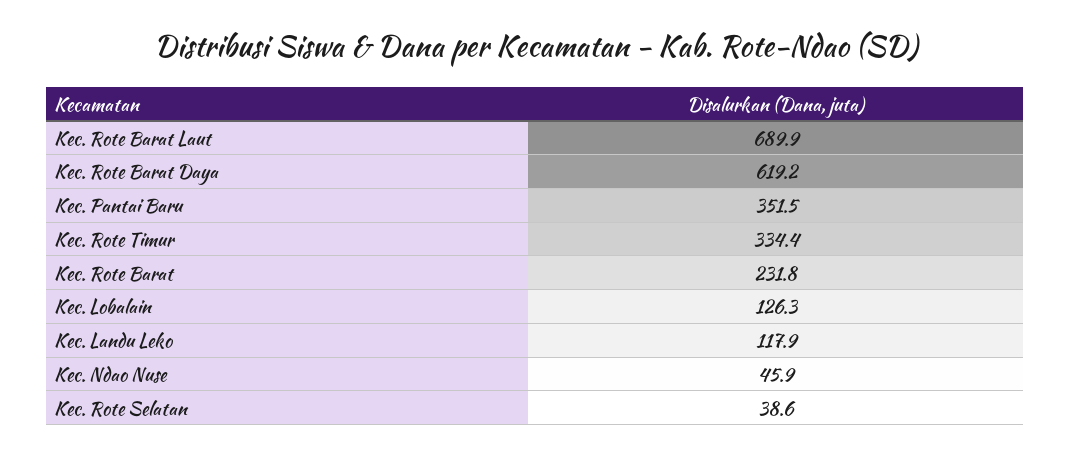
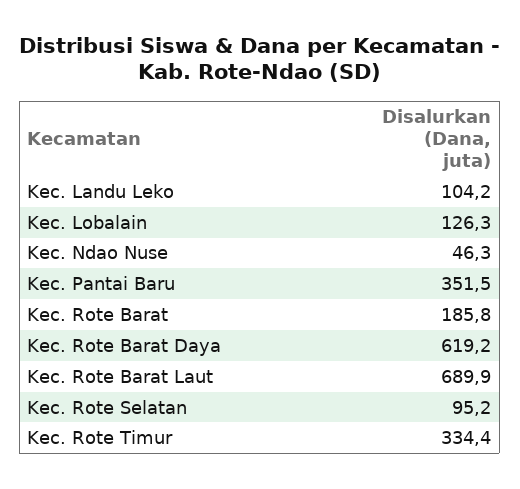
  {
    "Kec. Rote Barat Laut": 689.9,
    "Kec. Rote Barat Daya": 619.2,
    "Kec. Pantai Baru": 351.5,
    "Kec. Rote Timur": 334.4,
-   "Kec. Rote Barat": 231.8,
+   "Kec. Rote Barat": 185.8,
    "Kec. Lobalain": 126.3,
-   "Kec. Landu Leko": 117.9,
+   "Kec. Landu Leko": 104.2,
-   "Kec. Ndao Nuse": 45.9,
+   "Kec. Ndao Nuse": 46.3,
-   "Kec. Rote Selatan": 38.6
+   "Kec. Rote Selatan": 95.2
  }

